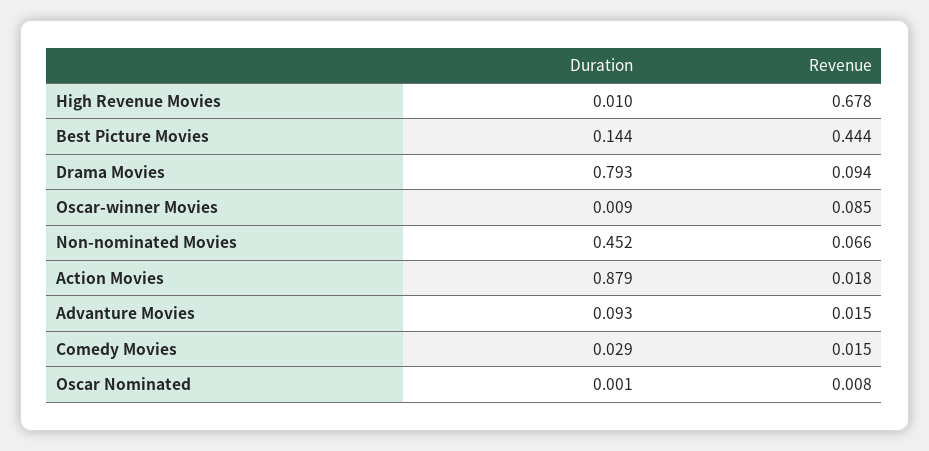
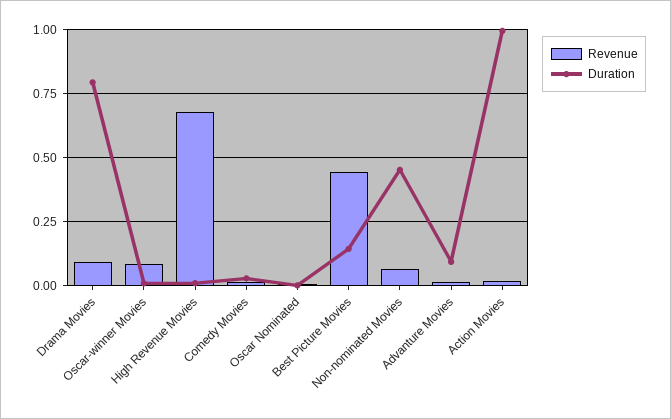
  {
    "Duration": {
      "High Revenue Movies": 0.01,
      "Best Picture Movies": 0.144,
      "Drama Movies": 0.793,
      "Oscar-winner Movies": 0.009,
      "Non-nominated Movies": 0.452,
-     "Action Movies": 0.879,
+     "Action Movies": 1,
      "Advanture Movies": 0.093,
      "Comedy Movies": 0.029,
      "Oscar Nominated": 0.001
    },
    "Revenue": {
      "High Revenue Movies": 0.678,
      "Best Picture Movies": 0.444,
      "Drama Movies": 0.094,
      "Oscar-winner Movies": 0.085,
      "Non-nominated Movies": 0.066,
      "Action Movies": 0.018,
      "Advanture Movies": 0.015,
      "Comedy Movies": 0.015,
      "Oscar Nominated": 0.008
    }
  }

